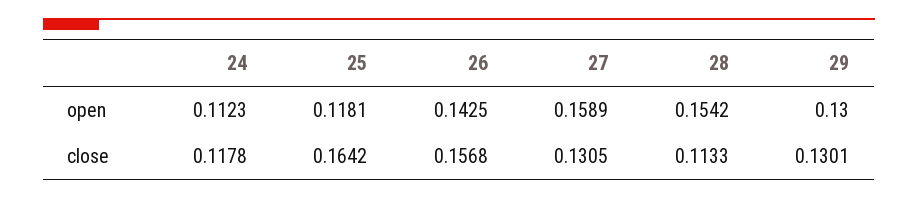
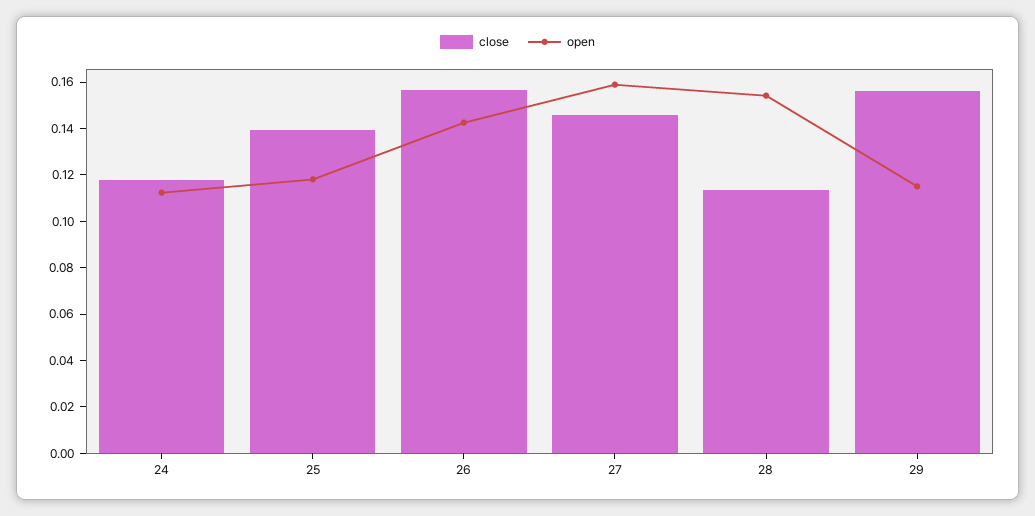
  {
    "open": {
      "24": 0.1123,
      "25": 0.1181,
      "26": 0.1425,
      "27": 0.1589,
      "28": 0.1542,
-     "29": 0.13
+     "29": 0.115
    },
    "close": {
      "24": 0.1178,
-     "25": 0.1642,
+     "25": 0.14,
      "26": 0.1568,
-     "27": 0.1305,
+     "27": 0.145,
      "28": 0.1133,
-     "29": 0.1301
+     "29": 0.155
    }
  }

